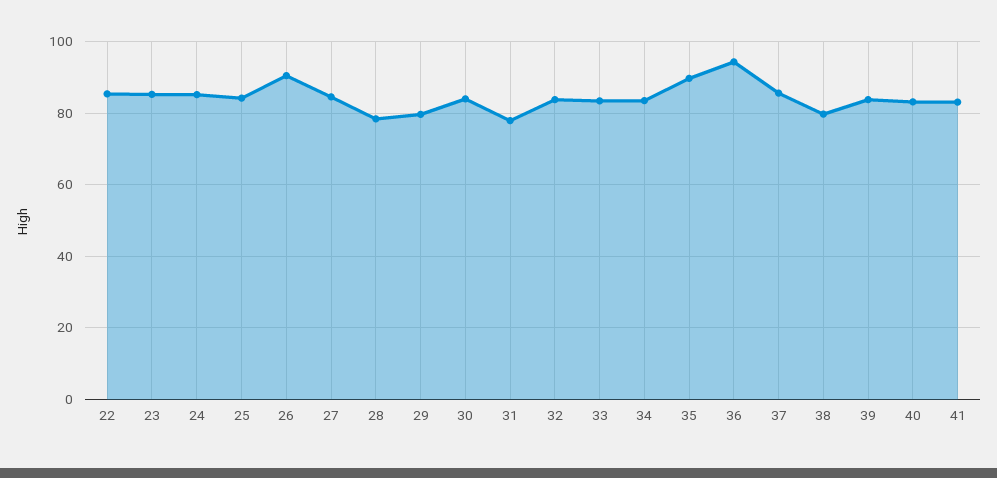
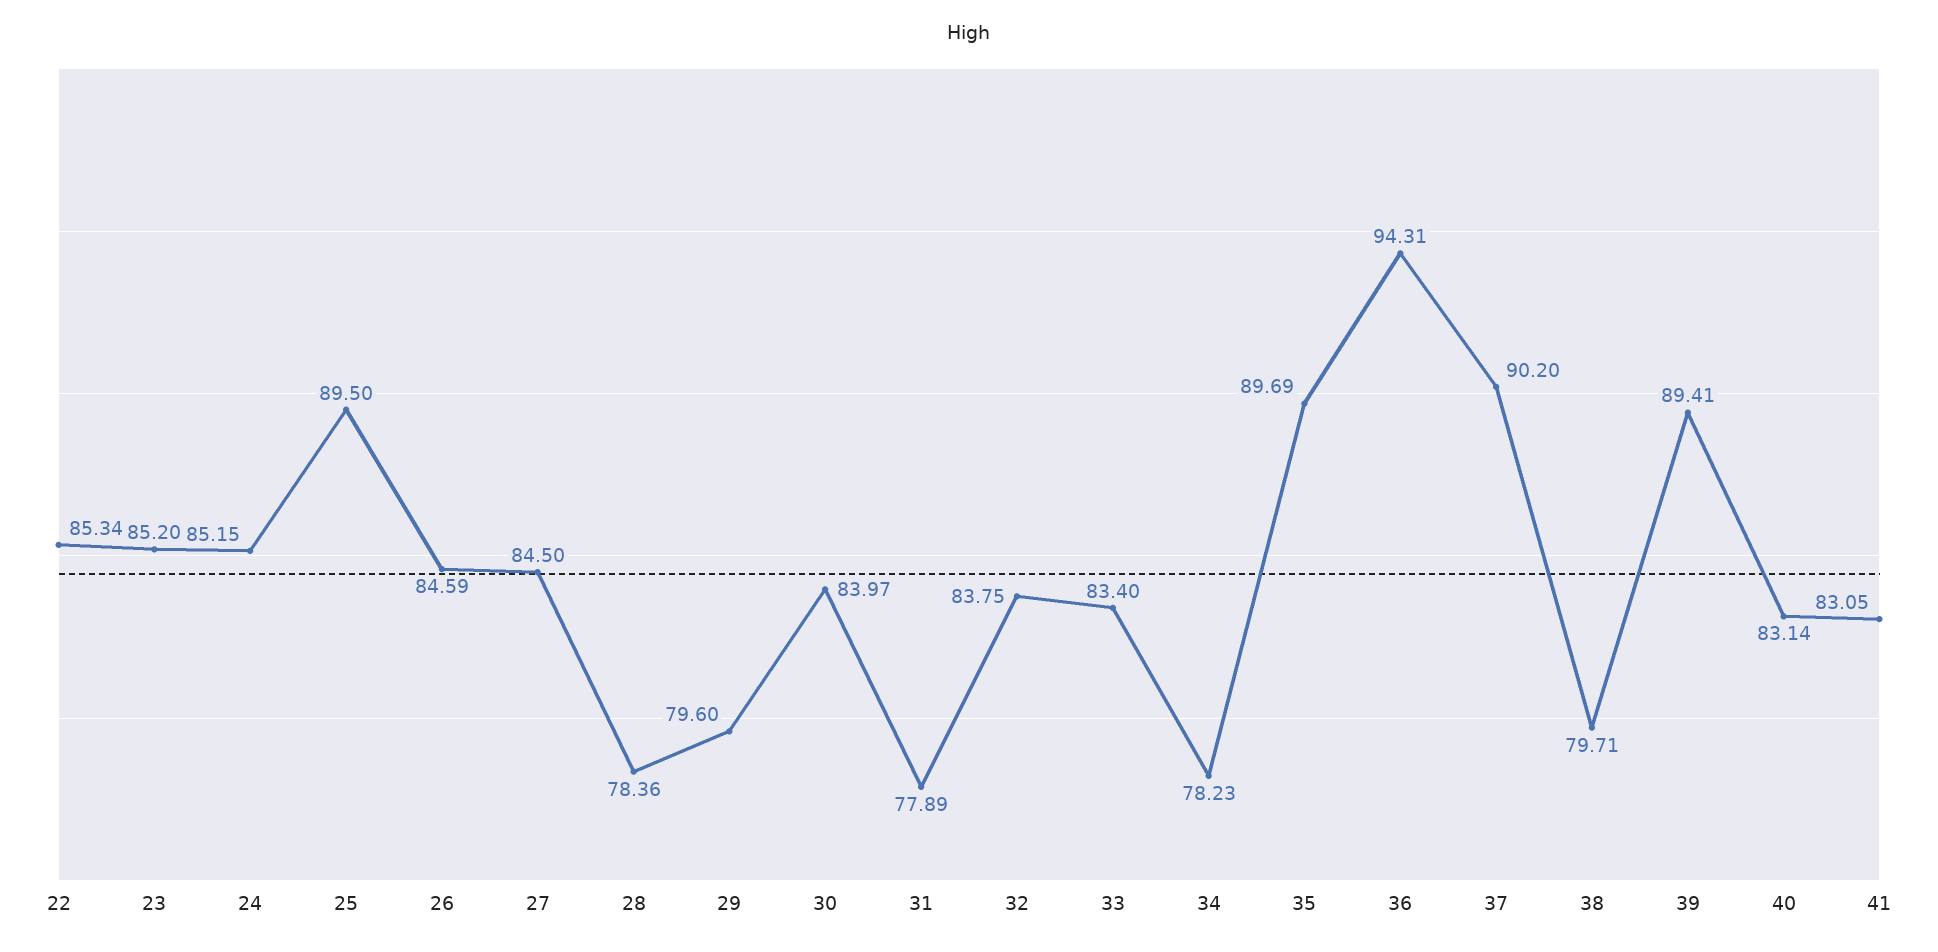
  {
    "22": 85.34,
    "23": 85.2,
    "24": 85.15,
-   "25": 84,
+   "25": 89.5,
-   "26": 90,
+   "26": 84.59,
    "27": 84.5,
    "28": 78.36,
    "29": 79.6,
    "30": 83.97,
    "31": 77.89,
    "32": 83.75,
    "33": 83.4,
-   "34": 84,
+   "34": 78.23,
    "35": 89.69,
    "36": 94.31,
-   "37": 86,
+   "37": 90.2,
    "38": 79.71,
-   "39": 84,
+   "39": 89.41,
    "40": 83.14,
    "41": 83.05
  }

